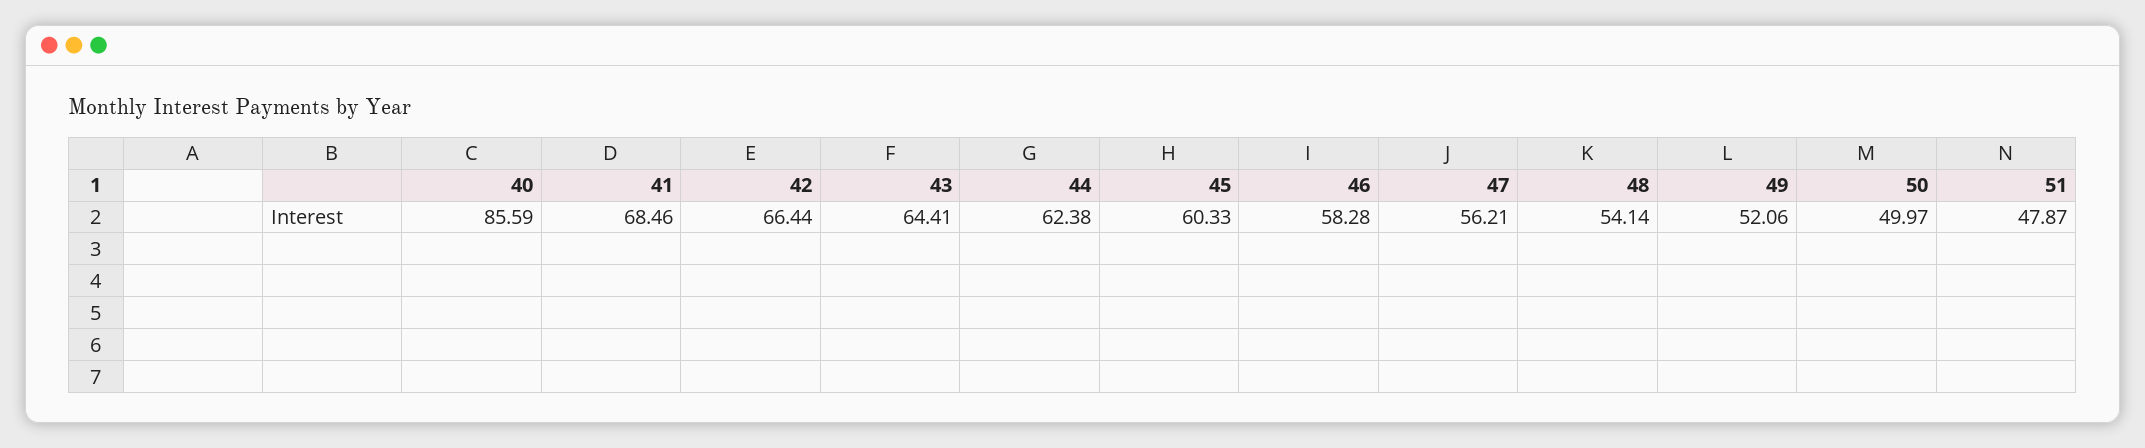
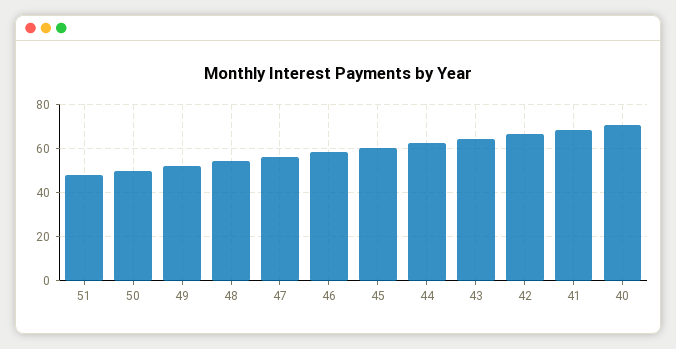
  {
-   "40": 85.59,
+   "40": 70,
    "41": 68.46,
    "42": 66.44,
    "43": 64.41,
    "44": 62.38,
    "45": 60.33,
    "46": 58.28,
    "47": 56.21,
    "48": 54.14,
    "49": 52.06,
    "50": 49.97,
    "51": 47.87
  }

